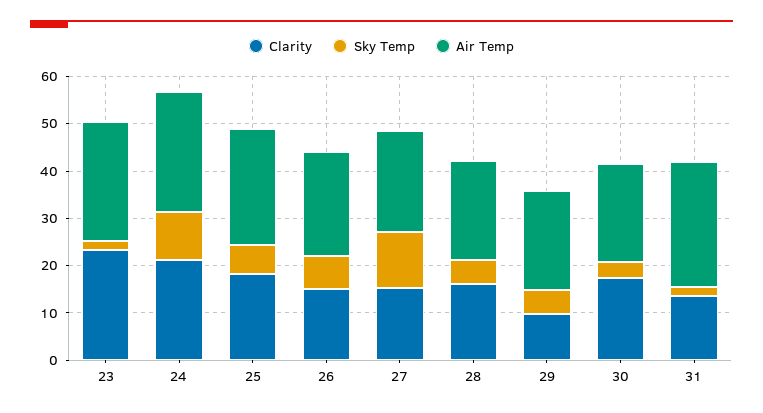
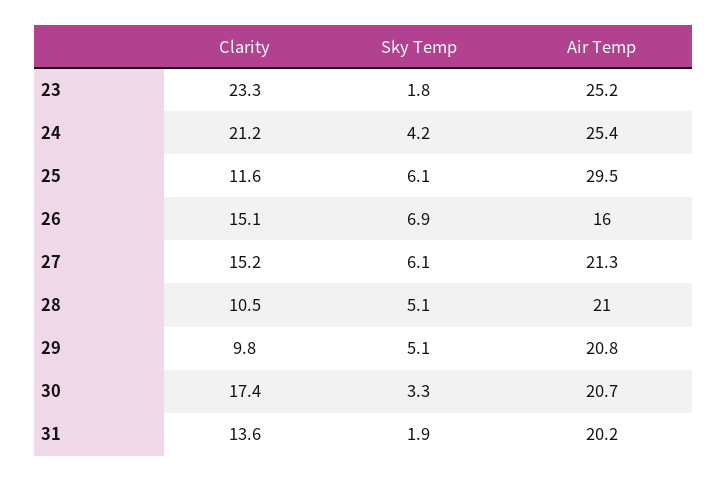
  {
    "Clarity": {
      "23": 23.3,
      "24": 21.2,
-     "25": 18,
+     "25": 11.6,
      "26": 15.1,
      "27": 15.2,
-     "28": 16,
+     "28": 10.5,
      "29": 9.8,
      "30": 17.4,
      "31": 13.6
    },
    "Sky Temp": {
      "23": 1.8,
-     "24": 10,
+     "24": 4.2,
      "25": 6.1,
      "26": 6.9,
-     "27": 12,
+     "27": 6.1,
      "28": 5.1,
      "29": 5.1,
      "30": 3.3,
      "31": 1.9
    },
    "Air Temp": {
      "23": 25.2,
      "24": 25.4,
-     "25": 24,
+     "25": 29.5,
-     "26": 22,
+     "26": 16,
      "27": 21.3,
      "28": 21,
      "29": 20.8,
      "30": 20.7,
-     "31": 26
+     "31": 20.2
    }
  }

